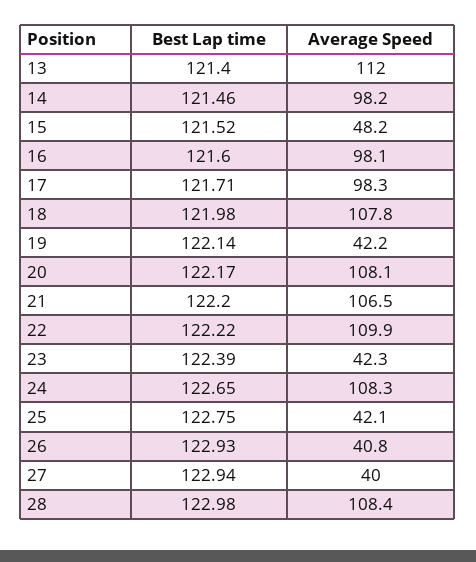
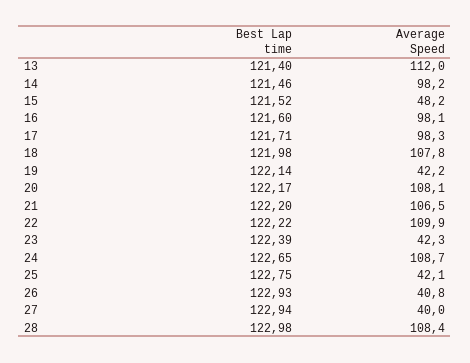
  {
    "Best Lap time": {
      "13": 121.4,
      "14": 121.46,
      "15": 121.52,
      "16": 121.6,
      "17": 121.71,
      "18": 121.98,
      "19": 122.14,
      "20": 122.17,
      "21": 122.2,
      "22": 122.22,
      "23": 122.39,
      "24": 122.65,
      "25": 122.75,
      "26": 122.93,
      "27": 122.94,
      "28": 122.98
    },
    "Average Speed": {
      "13": 112,
      "14": 98.2,
      "15": 48.2,
      "16": 98.1,
      "17": 98.3,
      "18": 107.8,
      "19": 42.2,
      "20": 108.1,
      "21": 106.5,
      "22": 109.9,
      "23": 42.3,
-     "24": 108.3,
+     "24": 108.7,
      "25": 42.1,
      "26": 40.8,
      "27": 40,
      "28": 108.4
    }
  }

